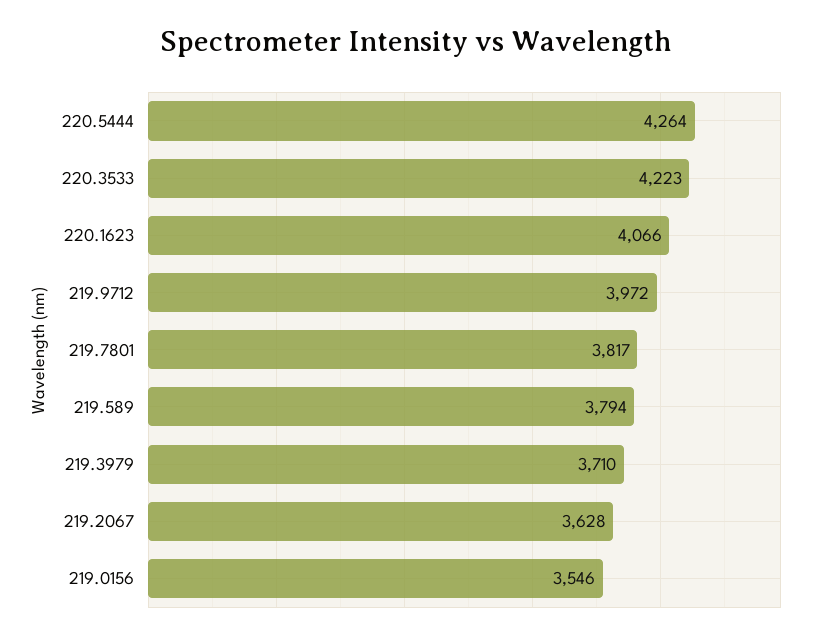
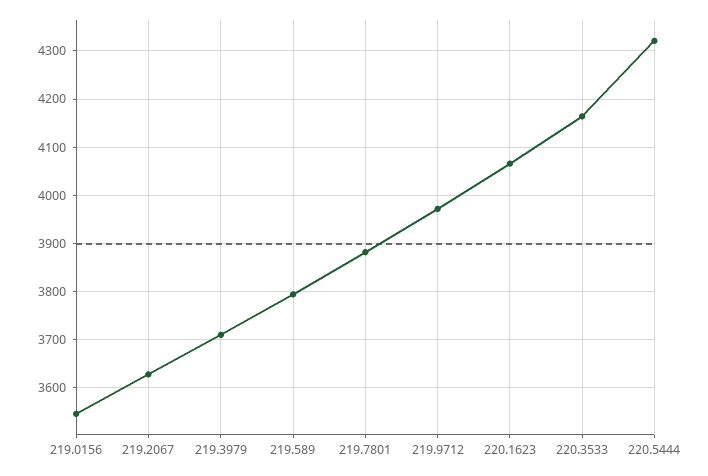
  {
-   "220.5444": 4264,
+   "220.5444": 4320,
-   "220.3533": 4223,
+   "220.3533": 4160,
    "220.1623": 4066,
    "219.9712": 3972,
-   "219.7801": 3817,
+   "219.7801": 3880,
    "219.589": 3794,
    "219.3979": 3710,
    "219.2067": 3628,
    "219.0156": 3546
  }

